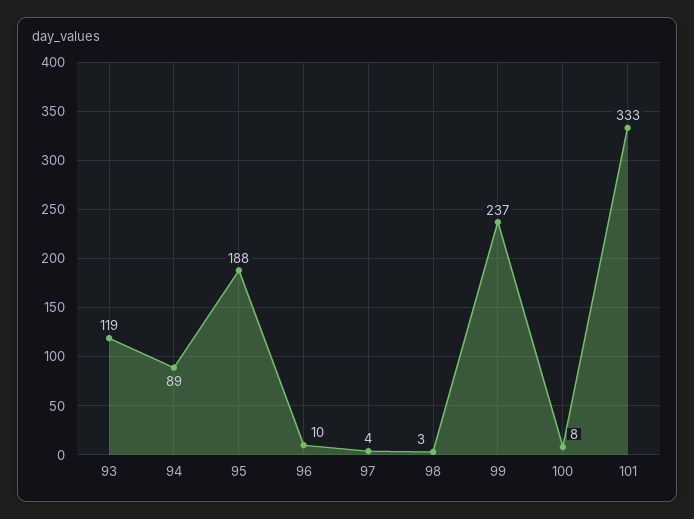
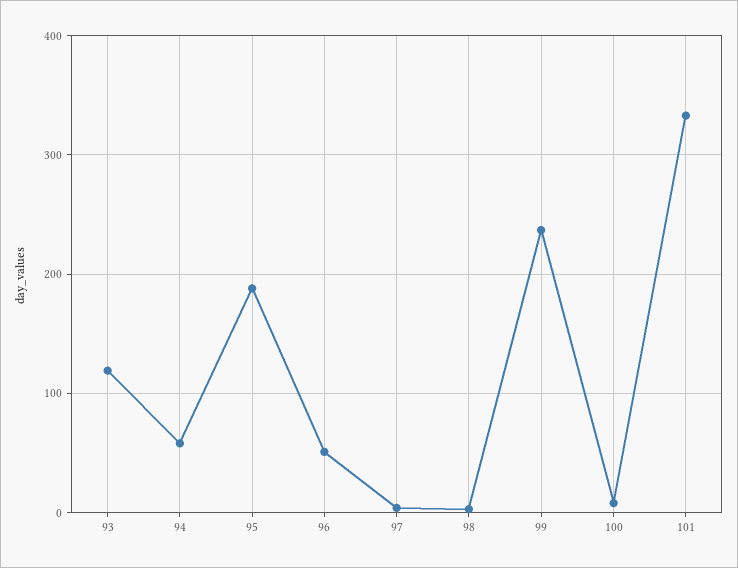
  {
    "93": 119,
-   "94": 89,
+   "94": 60,
    "95": 188,
-   "96": 10,
+   "96": 50,
    "97": 4,
    "98": 3,
    "99": 237,
    "100": 8,
    "101": 333
  }

